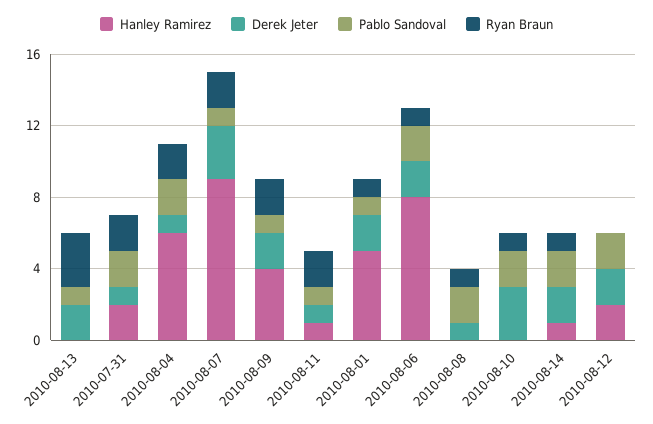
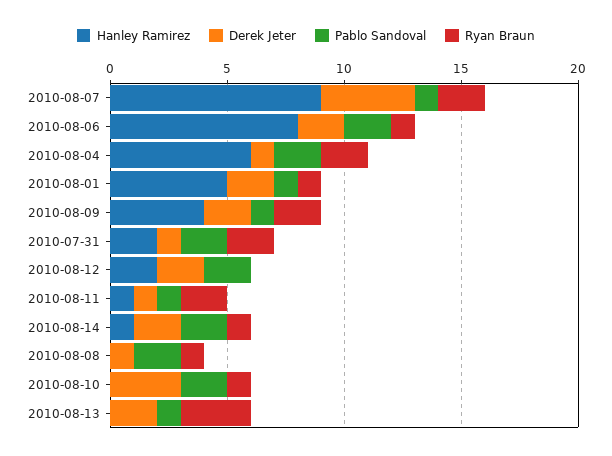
  {
    "Hanley Ramirez": {
      "2010-08-13": 0,
      "2010-07-31": 2,
      "2010-08-04": 6,
      "2010-08-07": 9,
      "2010-08-09": 4,
      "2010-08-11": 1,
      "2010-08-01": 5,
      "2010-08-06": 8,
      "2010-08-08": 0,
      "2010-08-10": 0,
      "2010-08-14": 1,
      "2010-08-12": 2
    },
    "Derek Jeter": {
      "2010-08-13": 2,
      "2010-07-31": 1,
      "2010-08-04": 1,
-     "2010-08-07": 3,
+     "2010-08-07": 4,
      "2010-08-09": 2,
      "2010-08-11": 1,
      "2010-08-01": 2,
      "2010-08-06": 2,
      "2010-08-08": 1,
      "2010-08-10": 3,
      "2010-08-14": 2,
      "2010-08-12": 2
    },
    "Pablo Sandoval": {
      "2010-08-13": 1,
      "2010-07-31": 2,
      "2010-08-04": 2,
      "2010-08-07": 1,
      "2010-08-09": 1,
      "2010-08-11": 1,
      "2010-08-01": 1,
      "2010-08-06": 2,
      "2010-08-08": 2,
      "2010-08-10": 2,
      "2010-08-14": 2,
      "2010-08-12": 2
    },
    "Ryan Braun": {
      "2010-08-13": 3,
      "2010-07-31": 2,
      "2010-08-04": 2,
      "2010-08-07": 2,
      "2010-08-09": 2,
      "2010-08-11": 2,
      "2010-08-01": 1,
      "2010-08-06": 1,
      "2010-08-08": 1,
      "2010-08-10": 1,
      "2010-08-14": 1,
      "2010-08-12": 0
    }
  }

